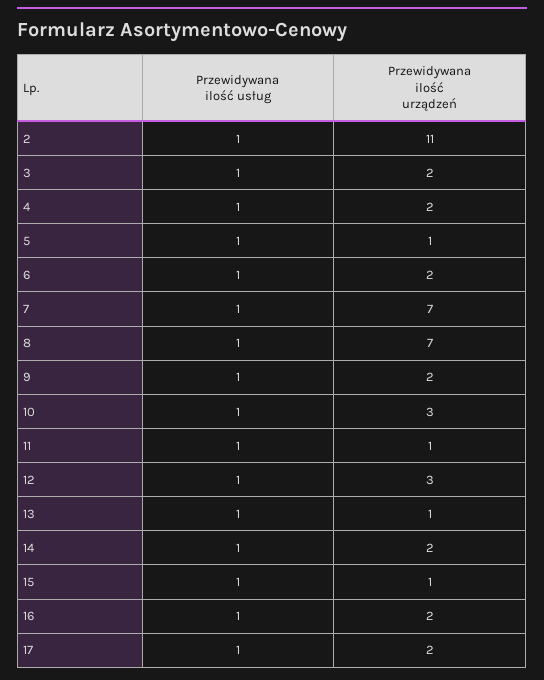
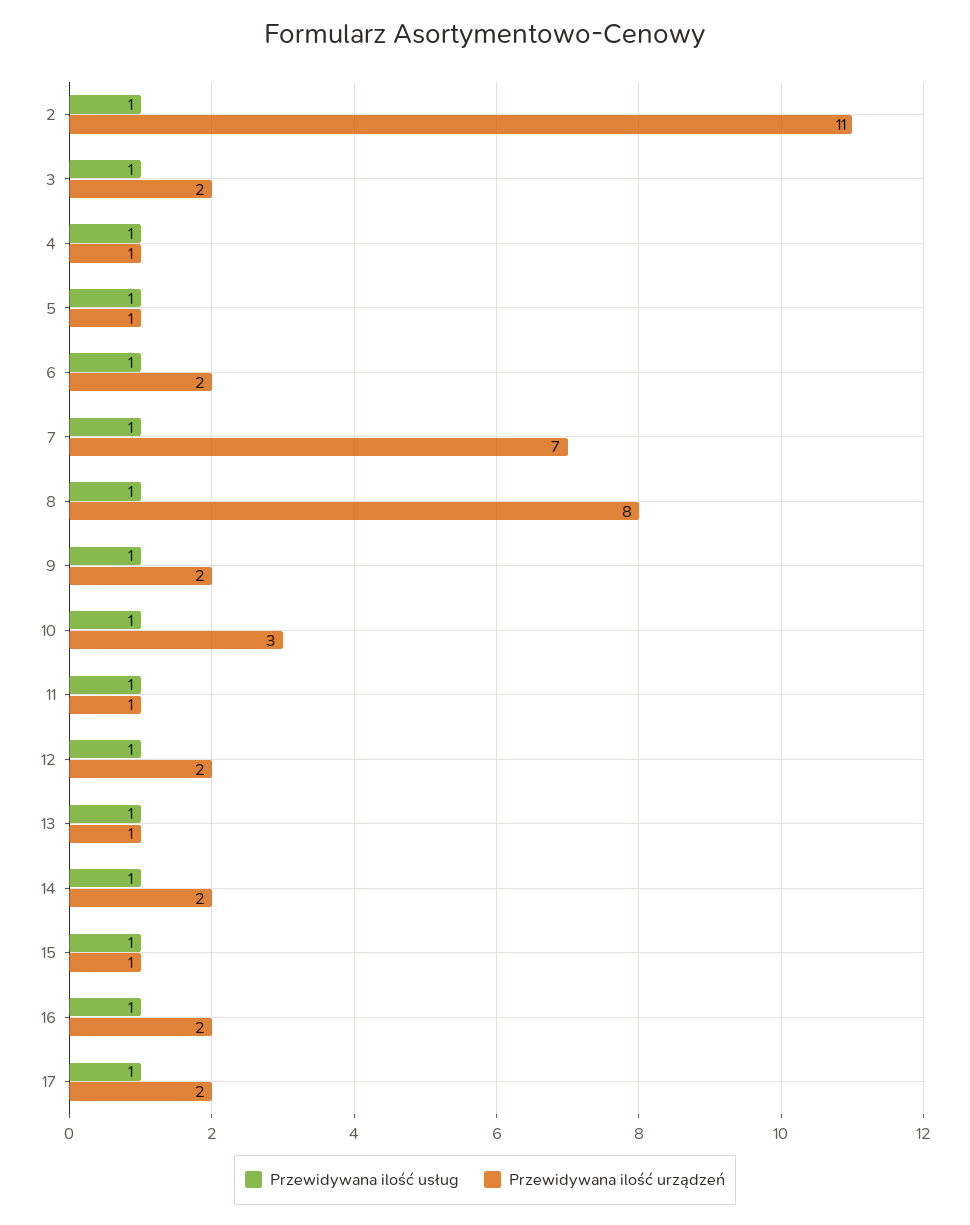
  {
    "Przewidywana ilość usług": {
      "2": 1,
      "3": 1,
      "4": 1,
      "5": 1,
      "6": 1,
      "7": 1,
      "8": 1,
      "9": 1,
      "10": 1,
      "11": 1,
      "12": 1,
      "13": 1,
      "14": 1,
      "15": 1,
      "16": 1,
      "17": 1
    },
    "Przewidywana ilość urządzeń": {
      "2": 11,
      "3": 2,
-     "4": 2,
+     "4": 1,
      "5": 1,
      "6": 2,
      "7": 7,
-     "8": 7,
+     "8": 8,
      "9": 2,
      "10": 3,
      "11": 1,
-     "12": 3,
+     "12": 2,
      "13": 1,
      "14": 2,
      "15": 1,
      "16": 2,
      "17": 2
    }
  }

